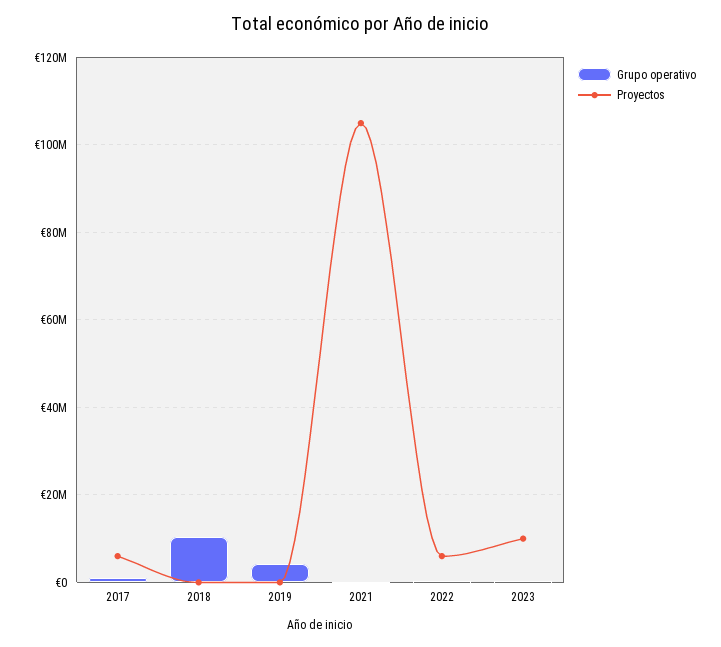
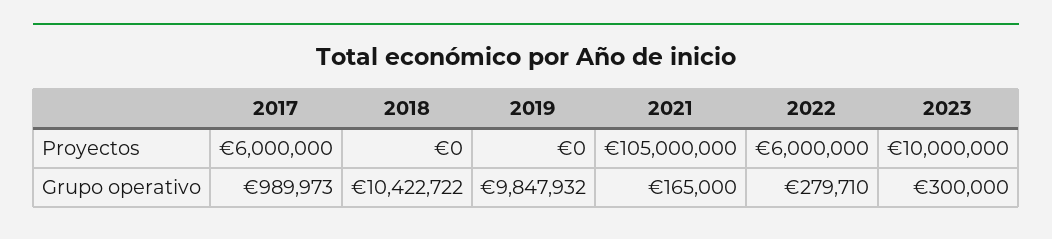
  {
    "Grupo operativo": {
      "2017": 989973,
      "2018": 10422722,
-     "2019": 4000000,
+     "2019": 9847932,
      "2021": 165000,
      "2022": 279710,
      "2023": 300000
    },
    "Proyectos": {
      "2017": 6000000,
      "2018": 0,
      "2019": 0,
      "2021": 105000000,
      "2022": 6000000,
      "2023": 10000000
    }
  }

